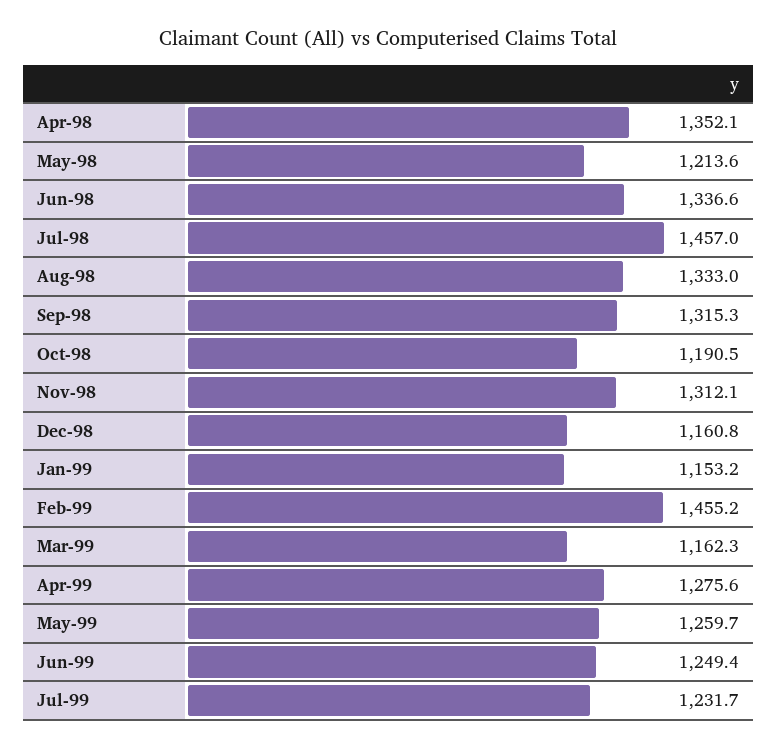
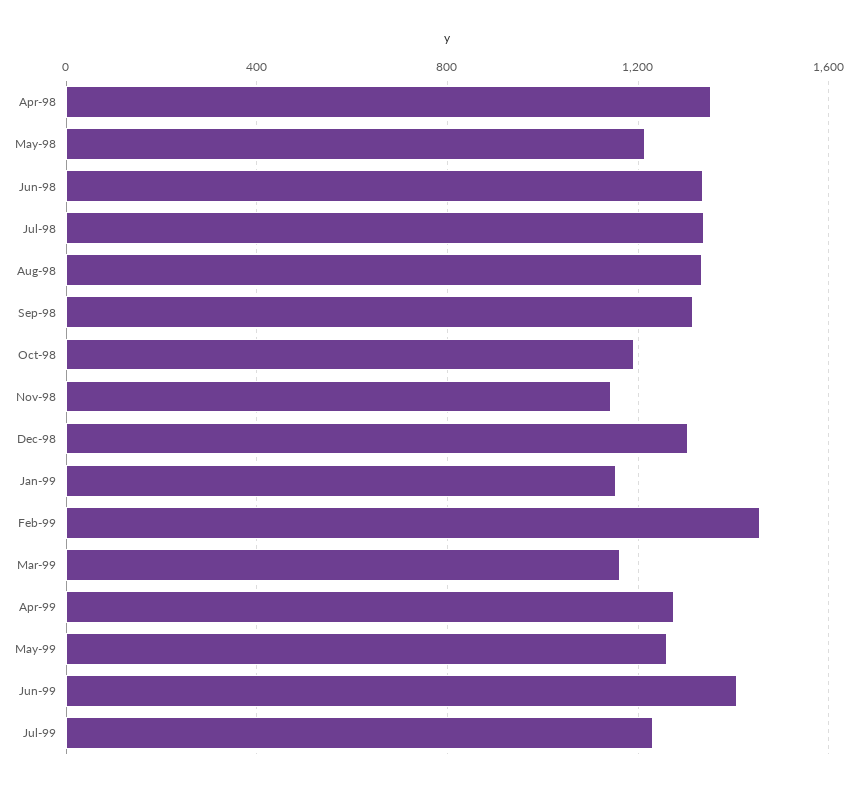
  {
    "Apr-98": 1352.1,
    "May-98": 1213.6,
    "Jun-98": 1336.6,
-   "Jul-98": 1457,
+   "Jul-98": 1350,
    "Aug-98": 1333,
    "Sep-98": 1315.3,
    "Oct-98": 1190.5,
-   "Nov-98": 1312.1,
+   "Nov-98": 1150,
-   "Dec-98": 1160.8,
+   "Dec-98": 1300,
    "Jan-99": 1153.2,
    "Feb-99": 1455.2,
    "Mar-99": 1162.3,
    "Apr-99": 1275.6,
    "May-99": 1259.7,
-   "Jun-99": 1249.4,
+   "Jun-99": 1400,
    "Jul-99": 1231.7
  }

